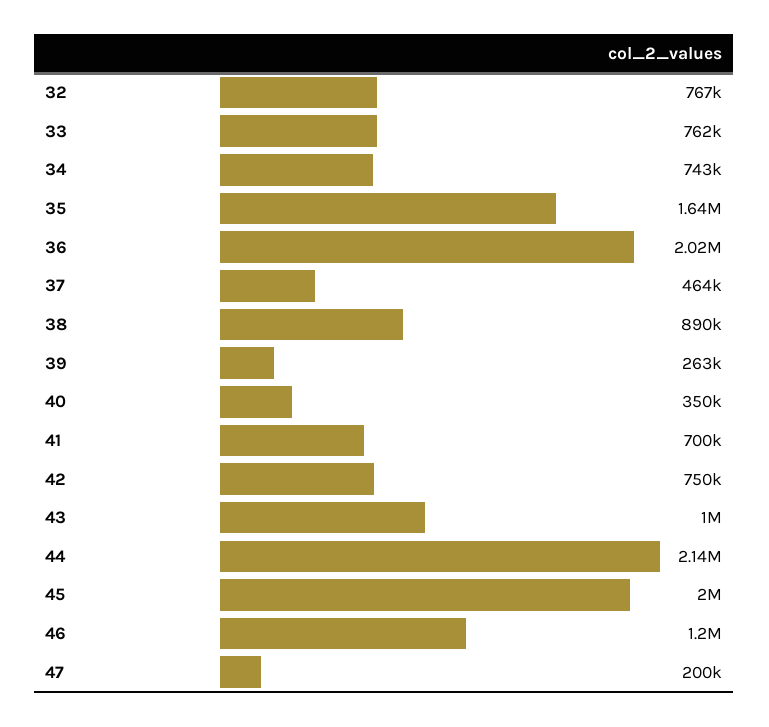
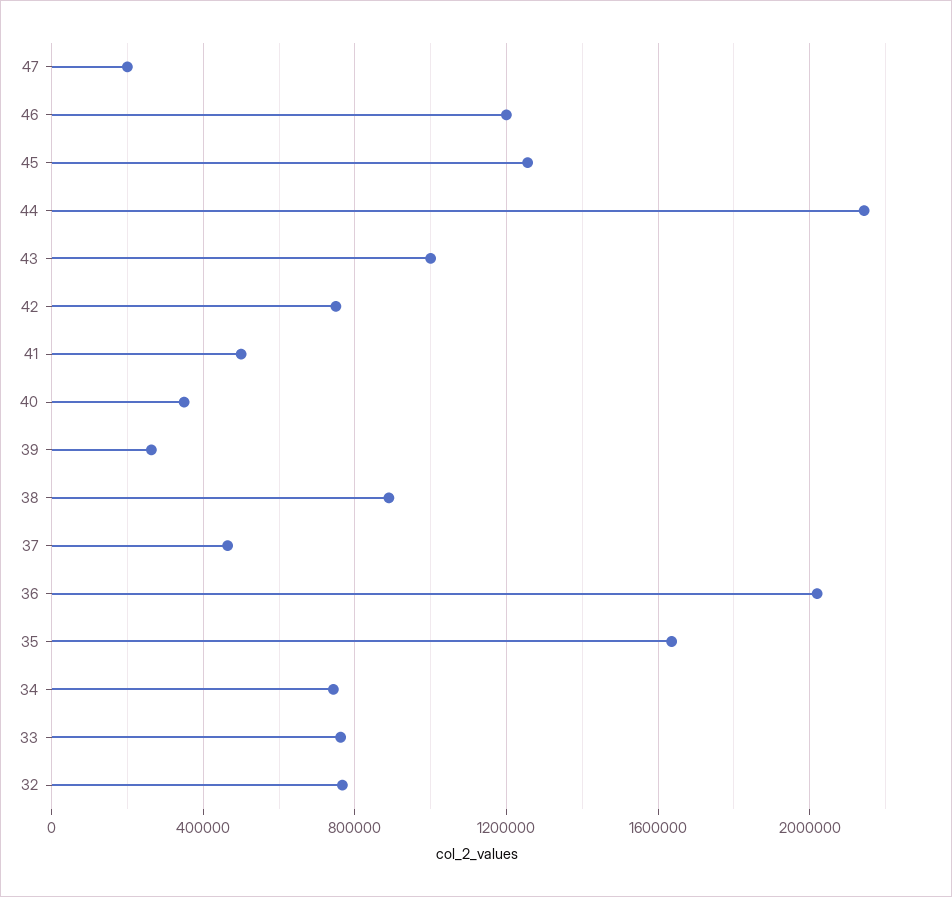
  {
    "32": 767000,
    "33": 762000,
    "34": 743000,
    "35": 1640000,
    "36": 2020000,
    "37": 464000,
    "38": 890000,
    "39": 263000,
    "40": 350000,
-   "41": 700000,
+   "41": 500000,
    "42": 750000,
    "43": 1000000,
    "44": 2140000,
-   "45": 2000000,
+   "45": 1250000,
    "46": 1200000,
    "47": 200000
  }

